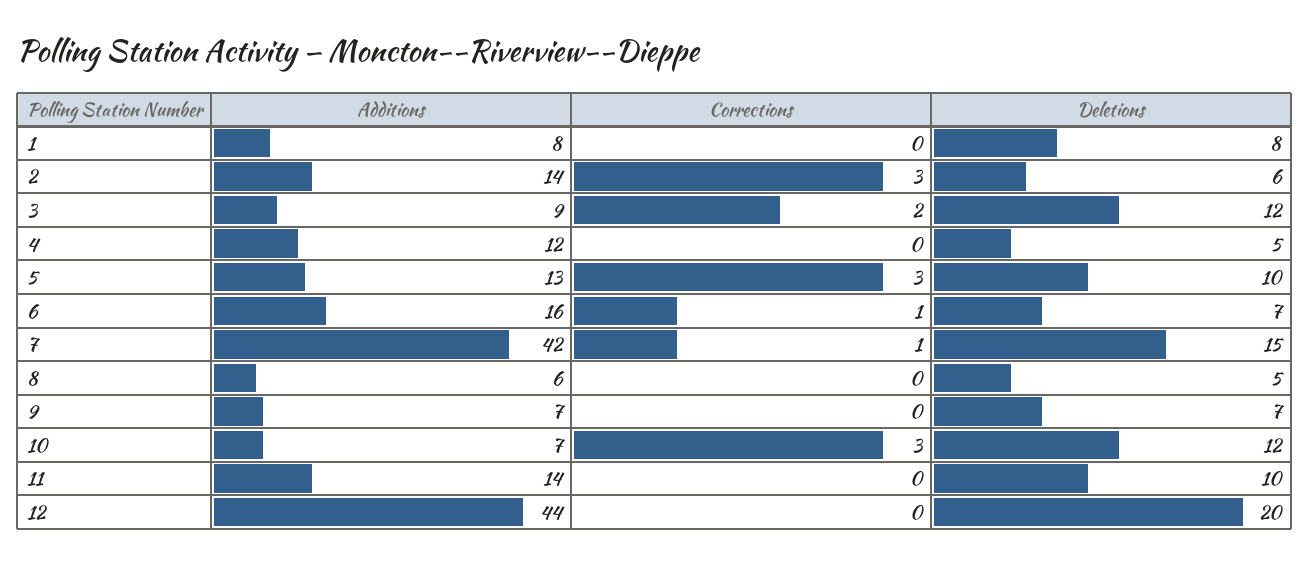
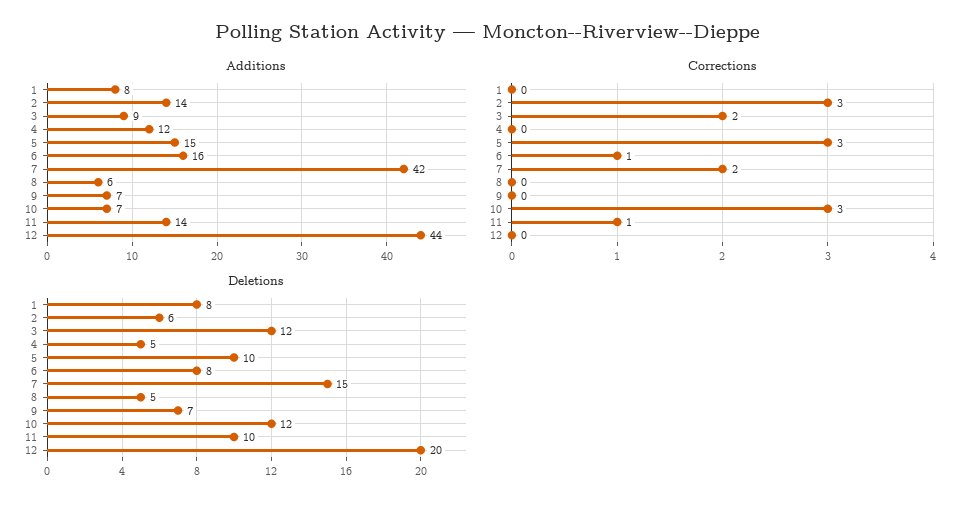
  {
    "Additions": {
      "1": 8,
      "2": 14,
      "3": 9,
      "4": 12,
-     "5": 13,
+     "5": 15,
      "6": 16,
      "7": 42,
      "8": 6,
      "9": 7,
      "10": 7,
      "11": 14,
      "12": 44
    },
    "Corrections": {
      "1": 0,
      "2": 3,
      "3": 2,
      "4": 0,
      "5": 3,
      "6": 1,
-     "7": 1,
+     "7": 2,
      "8": 0,
      "9": 0,
      "10": 3,
-     "11": 0,
+     "11": 1,
      "12": 0
    },
    "Deletions": {
      "1": 8,
      "2": 6,
      "3": 12,
      "4": 5,
      "5": 10,
-     "6": 7,
+     "6": 8,
      "7": 15,
      "8": 5,
      "9": 7,
      "10": 12,
      "11": 10,
      "12": 20
    }
  }

